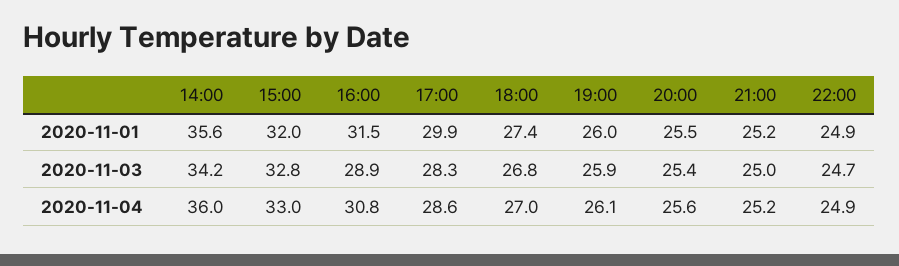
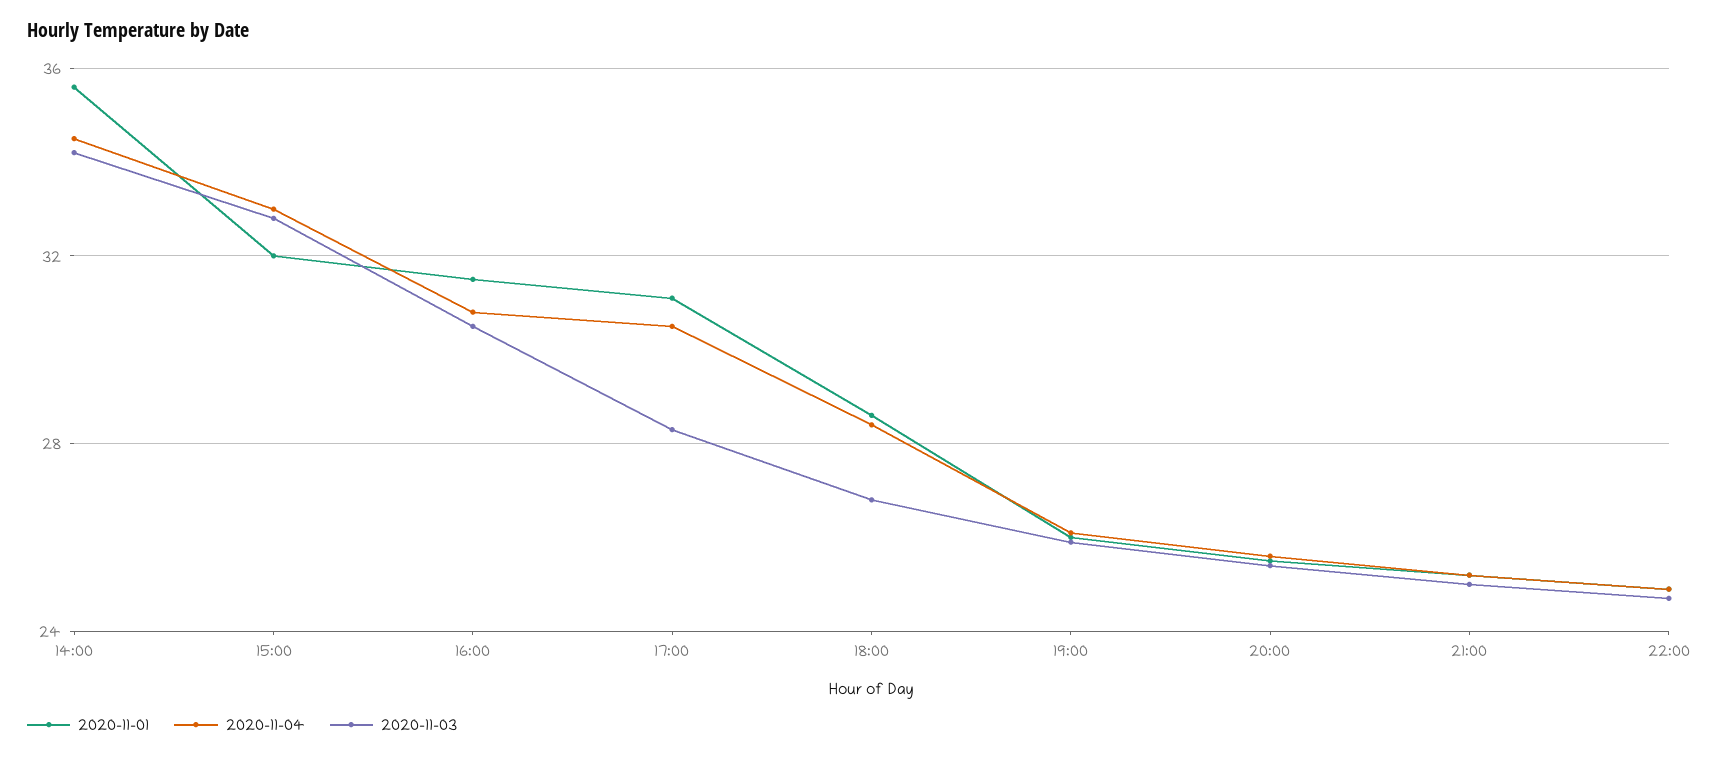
  {
    "2020-11-01": {
      "14:00": 35.6,
      "15:00": 32,
      "16:00": 31.5,
-     "17:00": 29.9,
+     "17:00": 31,
-     "18:00": 27.4,
+     "18:00": 28.5,
      "19:00": 26,
      "20:00": 25.5,
      "21:00": 25.2,
      "22:00": 24.9
    },
    "2020-11-03": {
      "14:00": 34.2,
      "15:00": 32.8,
-     "16:00": 28.9,
+     "16:00": 30.5,
      "17:00": 28.3,
      "18:00": 26.8,
      "19:00": 25.9,
      "20:00": 25.4,
      "21:00": 25,
      "22:00": 24.7
    },
    "2020-11-04": {
-     "14:00": 36,
+     "14:00": 34.5,
      "15:00": 33,
      "16:00": 30.8,
-     "17:00": 28.6,
+     "17:00": 30.5,
-     "18:00": 27,
+     "18:00": 28.5,
      "19:00": 26.1,
      "20:00": 25.6,
      "21:00": 25.2,
      "22:00": 24.9
    }
  }

